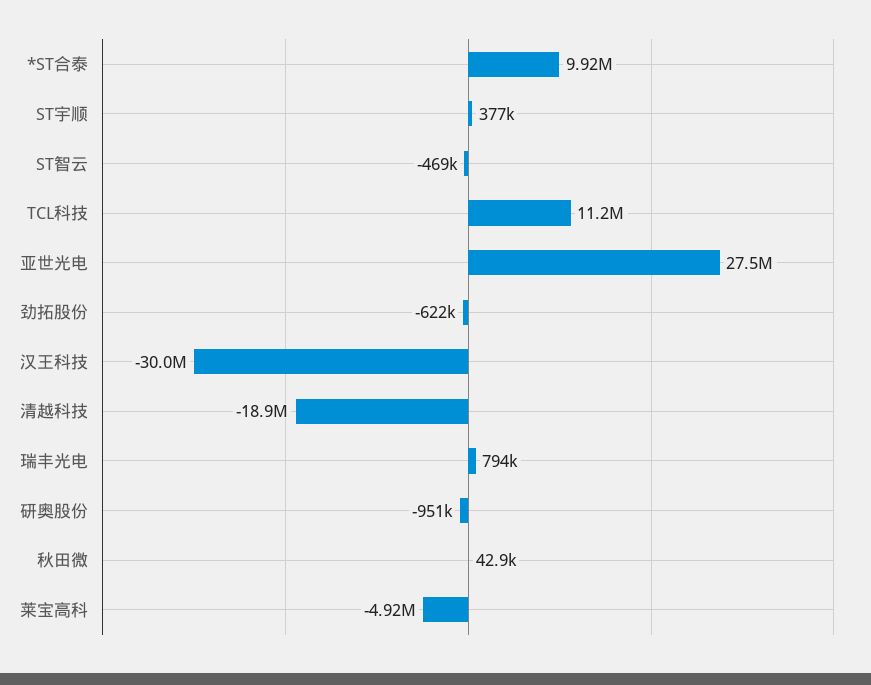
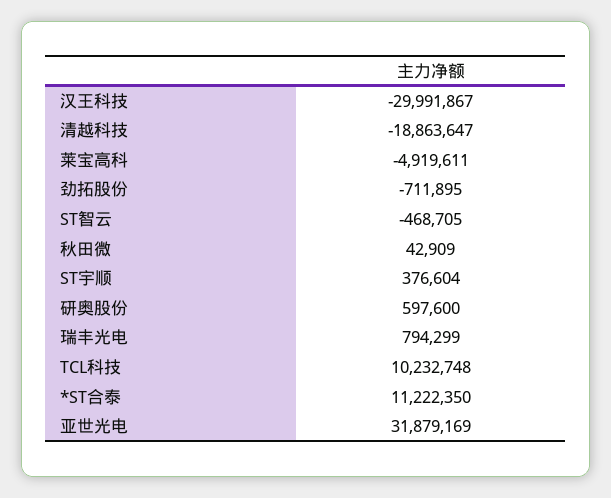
  {
-   "*ST合泰": 9920000,
+   "*ST合泰": 11222350,
    "ST宇顺": 376604,
    "ST智云": -468705,
-   "TCL科技": 11200000,
+   "TCL科技": 10232748,
-   "亚世光电": 27500000,
+   "亚世光电": 31879169,
-   "劲拓股份": -622000,
+   "劲拓股份": -711895,
    "汉王科技": -29991867,
    "清越科技": -18863647,
    "瑞丰光电": 794299,
-   "研奥股份": -951000,
+   "研奥股份": 597600,
    "秋田微": 42909,
    "莱宝高科": -4919611
  }

